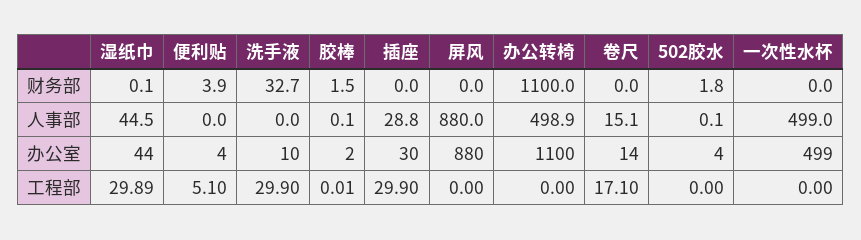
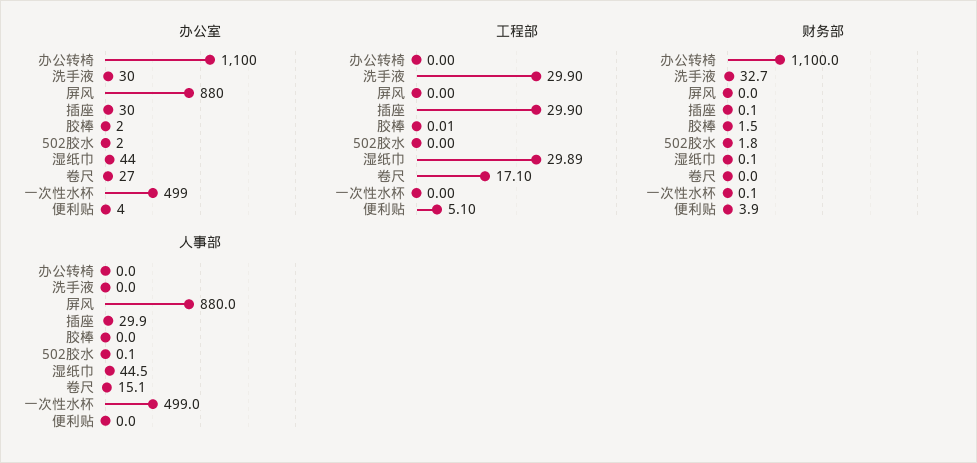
  {
    "财务部": {
      "湿纸巾": 0.1,
      "便利贴": 3.9,
      "洗手液": 32.7,
      "胶棒": 1.5,
-     "插座": 0,
+     "插座": 0.1,
      "屏风": 0,
      "办公转椅": 1100,
      "卷尺": 0,
      "502胶水": 1.8,
-     "一次性水杯": 0
+     "一次性水杯": 0.1
    },
    "人事部": {
      "湿纸巾": 44.5,
      "便利贴": 0,
      "洗手液": 0,
-     "胶棒": 0.1,
+     "胶棒": 0,
-     "插座": 28.8,
+     "插座": 29.9,
      "屏风": 880,
-     "办公转椅": 498.9,
+     "办公转椅": 0,
      "卷尺": 15.1,
      "502胶水": 0.1,
      "一次性水杯": 499
    },
    "办公室": {
      "湿纸巾": 44,
      "便利贴": 4,
-     "洗手液": 10,
+     "洗手液": 30,
      "胶棒": 2,
      "插座": 30,
      "屏风": 880,
      "办公转椅": 1100,
-     "卷尺": 14,
+     "卷尺": 27,
-     "502胶水": 4,
+     "502胶水": 2,
      "一次性水杯": 499
    },
    "工程部": {
      "湿纸巾": 29.89,
      "便利贴": 5.1,
      "洗手液": 29.9,
      "胶棒": 0.01,
      "插座": 29.9,
      "屏风": 0,
      "办公转椅": 0,
      "卷尺": 17.1,
      "502胶水": 0,
      "一次性水杯": 0
    }
  }

